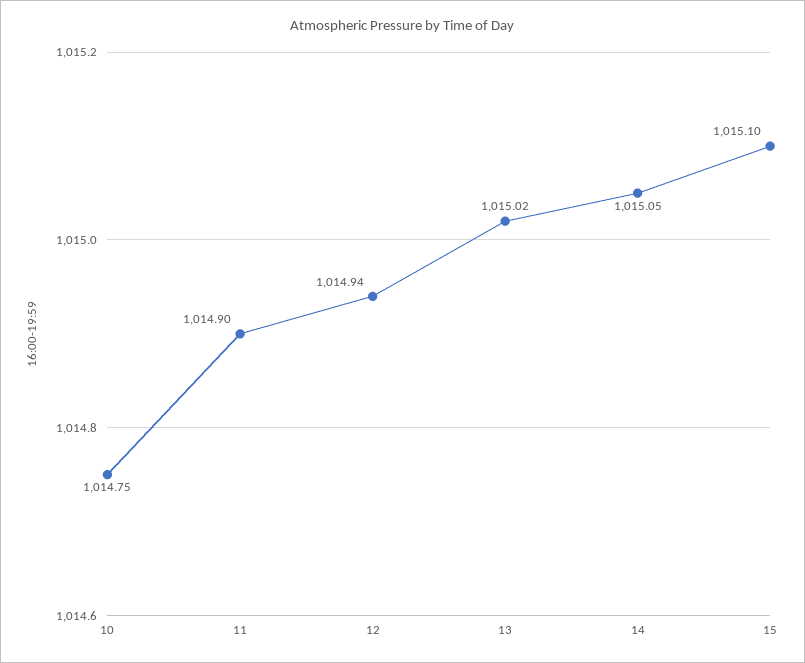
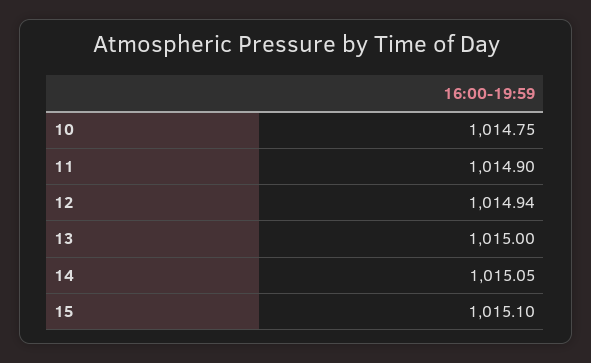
  {
    "10": 1014.75,
    "11": 1014.9,
    "12": 1014.94,
-   "13": 1015.02,
+   "13": 1015,
    "14": 1015.05,
    "15": 1015.1
  }

